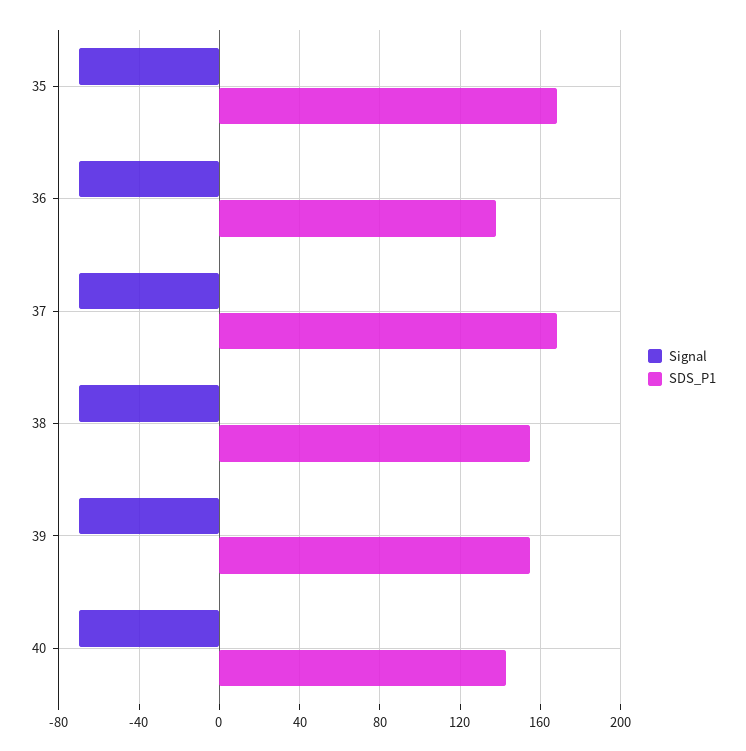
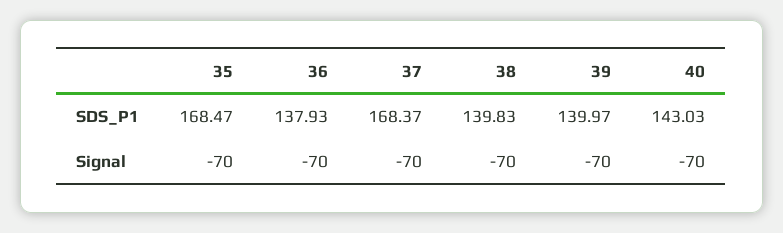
  {
    "Signal": {
      "35": -70,
      "36": -70,
      "37": -70,
      "38": -70,
      "39": -70,
      "40": -70
    },
    "SDS_P1": {
      "35": 168.47,
      "36": 137.93,
      "37": 168.37,
-     "38": 155,
+     "38": 139.83,
-     "39": 155,
+     "39": 139.97,
      "40": 143.03
    }
  }

